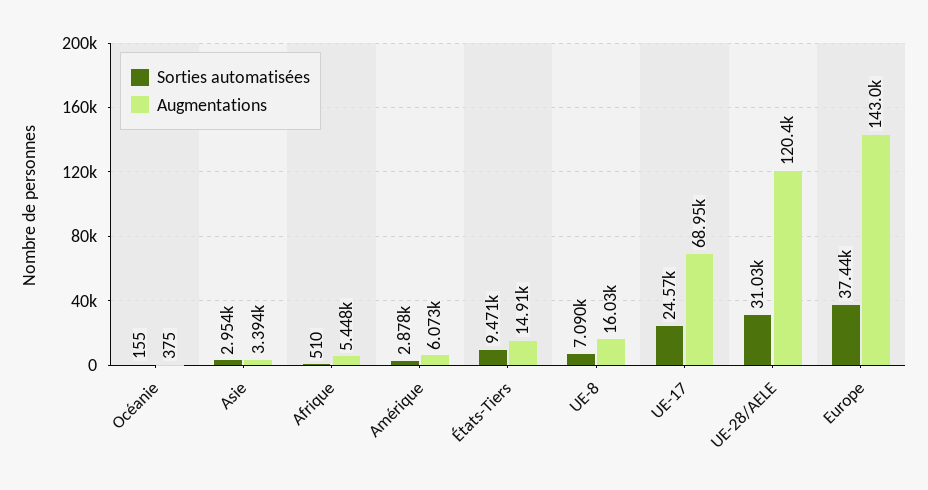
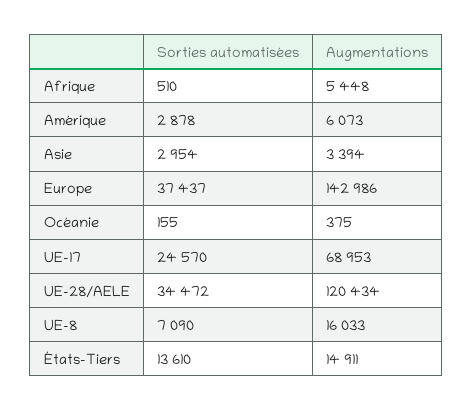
  {
    "Sorties automatisées": {
      "Océanie": 155,
      "Asie": 2954,
      "Afrique": 510,
      "Amérique": 2878,
-     "États-Tiers": 9471,
+     "États-Tiers": 13610,
      "UE-8": 7090,
      "UE-17": 24570,
-     "UE-28/AELE": 31030,
+     "UE-28/AELE": 34472,
      "Europe": 37437
    },
    "Augmentations": {
      "Océanie": 375,
      "Asie": 3394,
      "Afrique": 5448,
      "Amérique": 6073,
      "États-Tiers": 14911,
      "UE-8": 16033,
      "UE-17": 68953,
      "UE-28/AELE": 120434,
      "Europe": 142986
    }
  }

